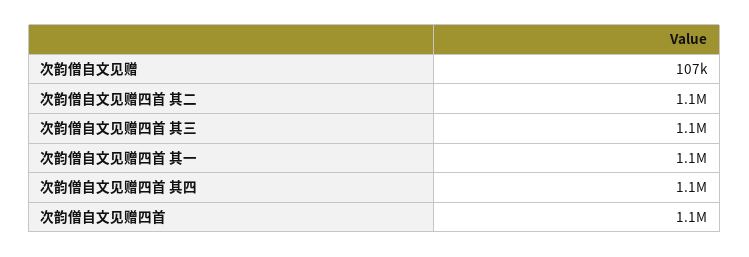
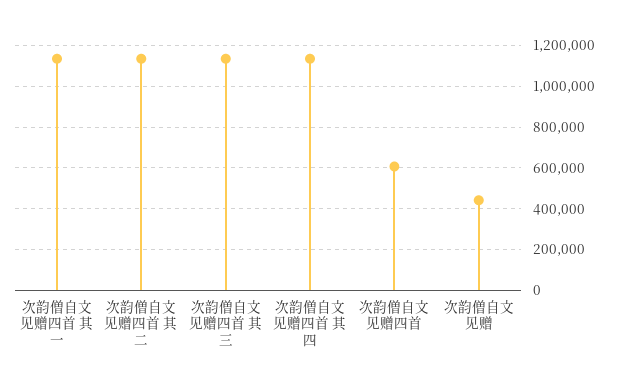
  {
-   "次韵僧自文见赠": 107000,
+   "次韵僧自文见赠": 450000,
    "次韵僧自文见赠四首 其二": 1100000,
    "次韵僧自文见赠四首 其三": 1100000,
    "次韵僧自文见赠四首 其一": 1100000,
    "次韵僧自文见赠四首 其四": 1100000,
-   "次韵僧自文见赠四首": 1100000
+   "次韵僧自文见赠四首": 600000
  }

